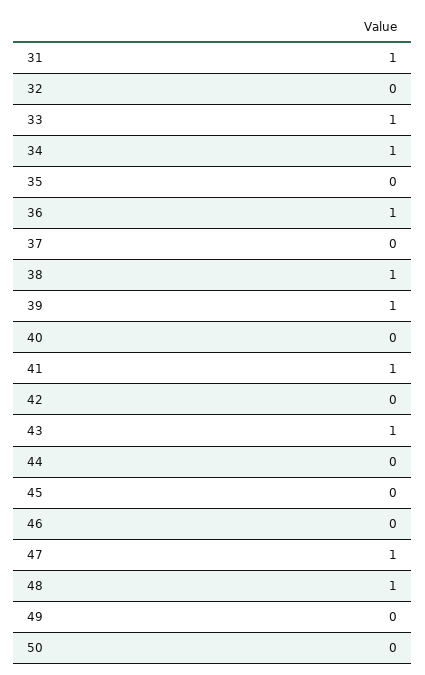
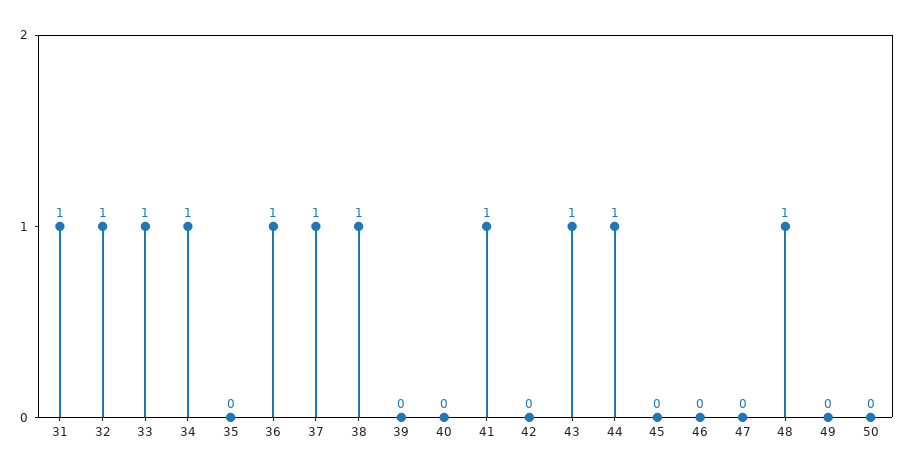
  {
    "31": 1,
-   "32": 0,
+   "32": 1,
    "33": 1,
    "34": 1,
    "35": 0,
    "36": 1,
-   "37": 0,
+   "37": 1,
    "38": 1,
-   "39": 1,
+   "39": 0,
    "40": 0,
    "41": 1,
    "42": 0,
    "43": 1,
-   "44": 0,
+   "44": 1,
    "45": 0,
    "46": 0,
-   "47": 1,
+   "47": 0,
    "48": 1,
    "49": 0,
    "50": 0
  }

